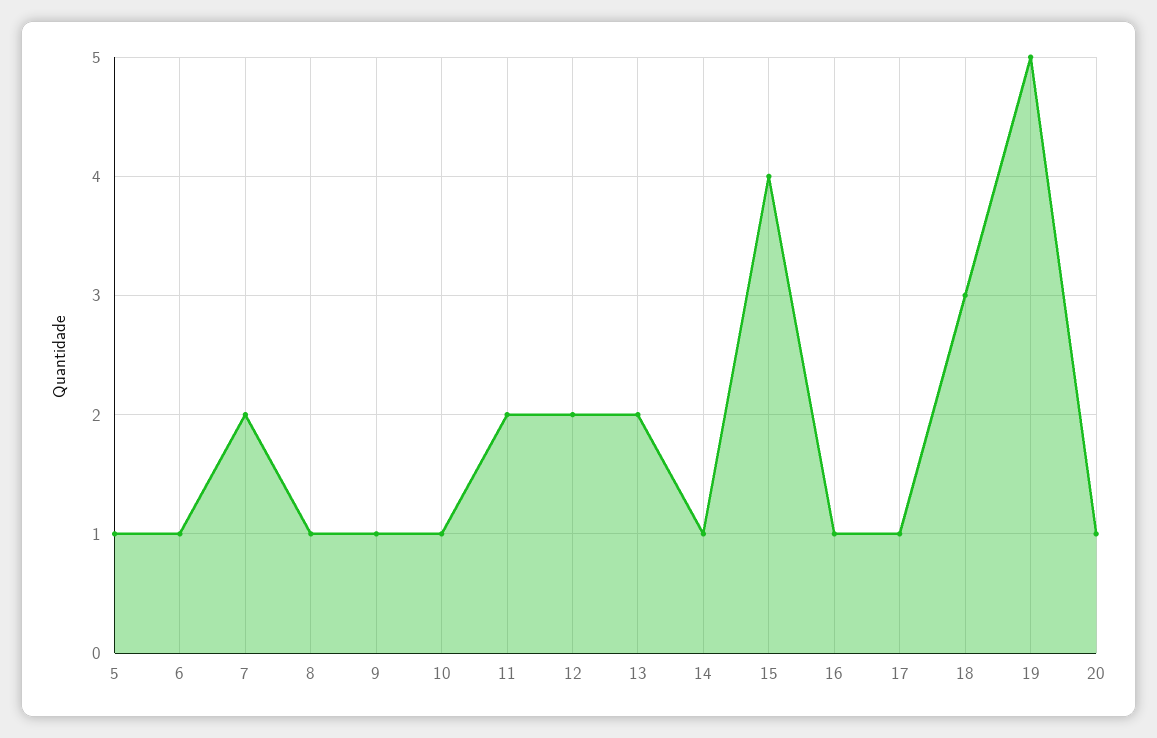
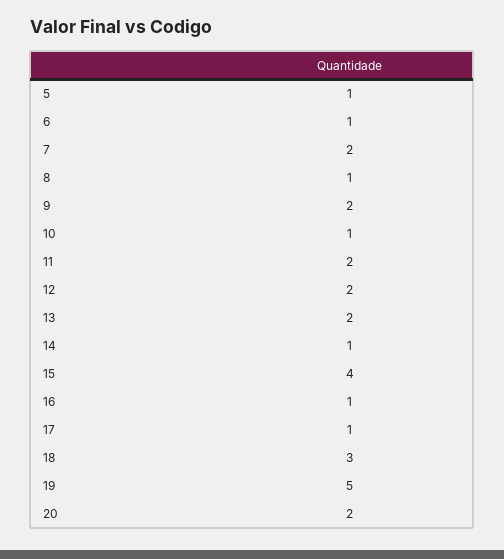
  {
    "5": 1,
    "6": 1,
    "7": 2,
    "8": 1,
-   "9": 1,
+   "9": 2,
    "10": 1,
    "11": 2,
    "12": 2,
    "13": 2,
    "14": 1,
    "15": 4,
    "16": 1,
    "17": 1,
    "18": 3,
    "19": 5,
-   "20": 1
+   "20": 2
  }

